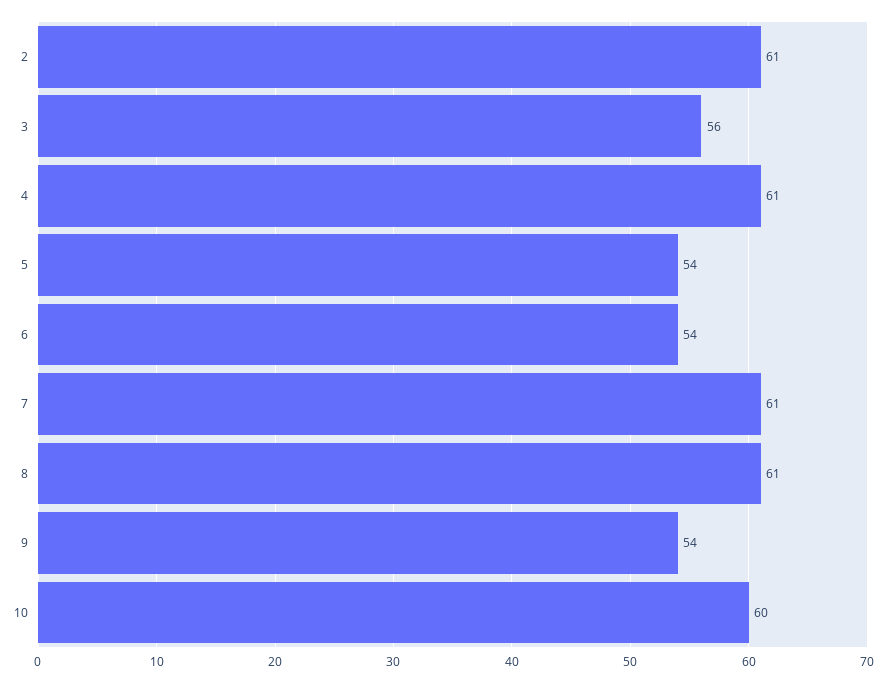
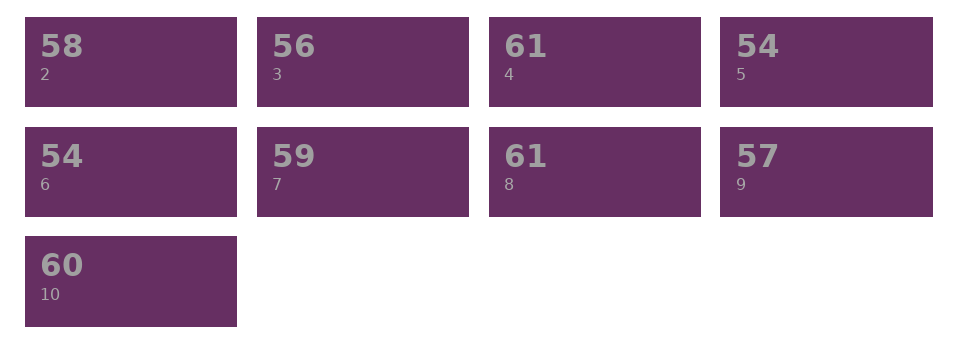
  {
-   "2": 61,
+   "2": 58,
    "3": 56,
    "4": 61,
    "5": 54,
    "6": 54,
-   "7": 61,
+   "7": 59,
    "8": 61,
-   "9": 54,
+   "9": 57,
    "10": 60
  }

